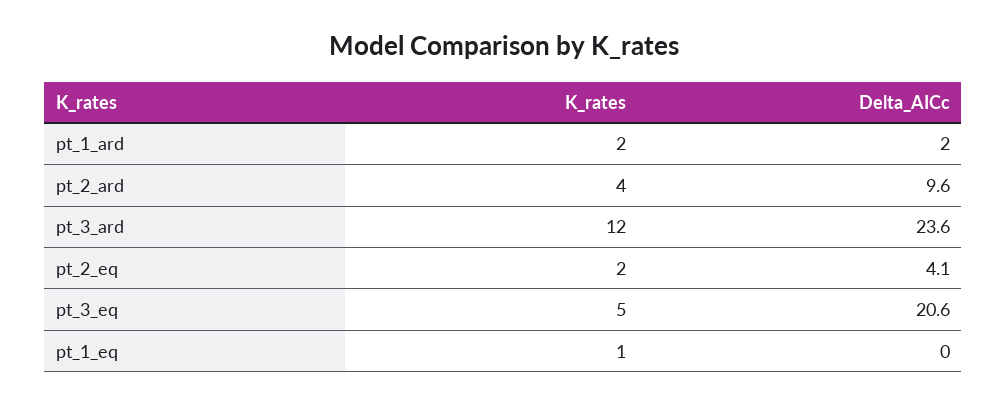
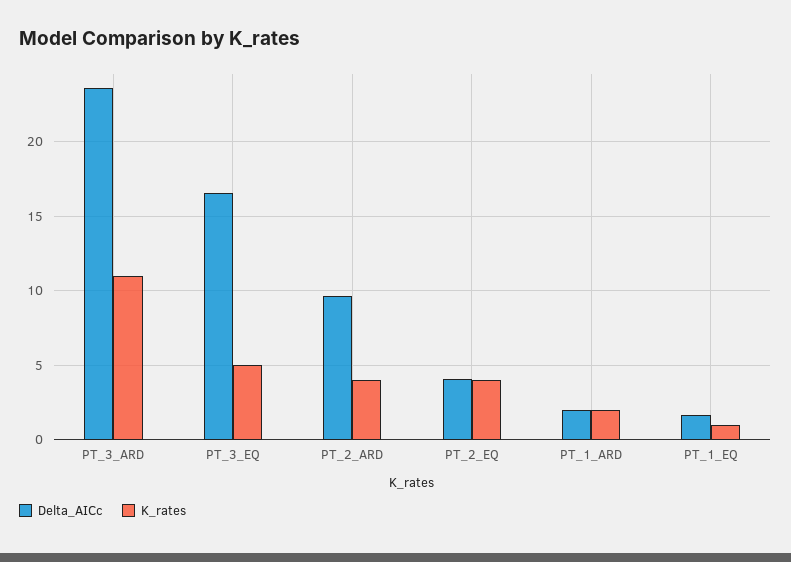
  {
    "K_rates": {
      "pt_1_ard": 2,
      "pt_2_ard": 4,
-     "pt_3_ard": 12,
+     "pt_3_ard": 11,
-     "pt_2_eq": 2,
+     "pt_2_eq": 4,
      "pt_3_eq": 5,
      "pt_1_eq": 1
    },
    "Delta_AICc": {
      "pt_1_ard": 2,
      "pt_2_ard": 9.6,
      "pt_3_ard": 23.6,
      "pt_2_eq": 4.1,
-     "pt_3_eq": 20.6,
+     "pt_3_eq": 16.5,
-     "pt_1_eq": 0
+     "pt_1_eq": 1.5
    }
  }

